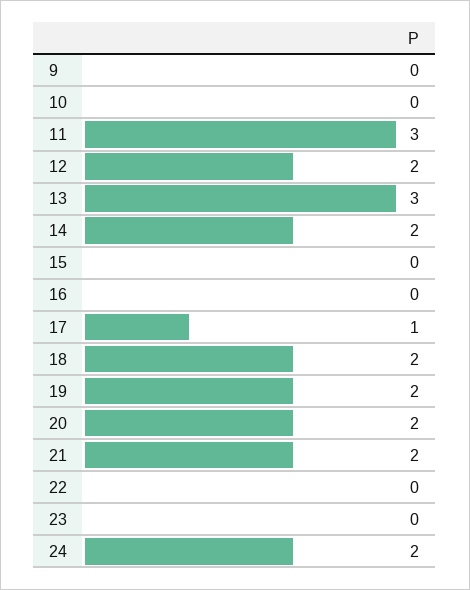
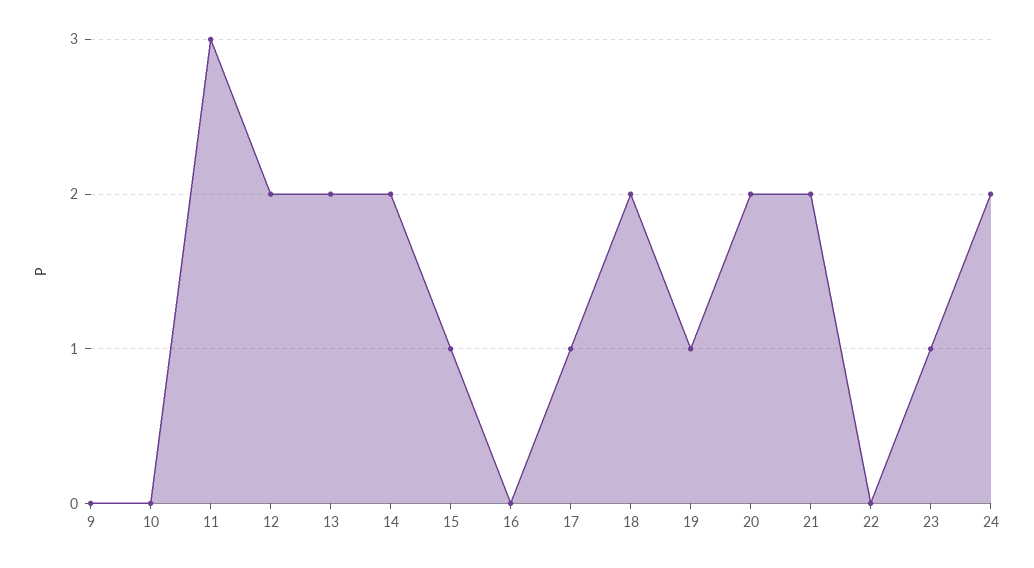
  {
    "9": 0,
    "10": 0,
    "11": 3,
    "12": 2,
-   "13": 3,
+   "13": 2,
    "14": 2,
-   "15": 0,
+   "15": 1,
    "16": 0,
    "17": 1,
    "18": 2,
-   "19": 2,
+   "19": 1,
    "20": 2,
    "21": 2,
    "22": 0,
-   "23": 0,
+   "23": 1,
    "24": 2
  }

